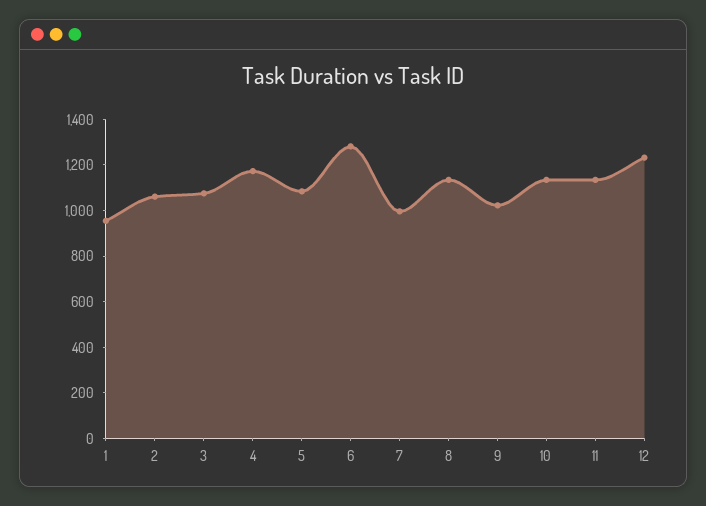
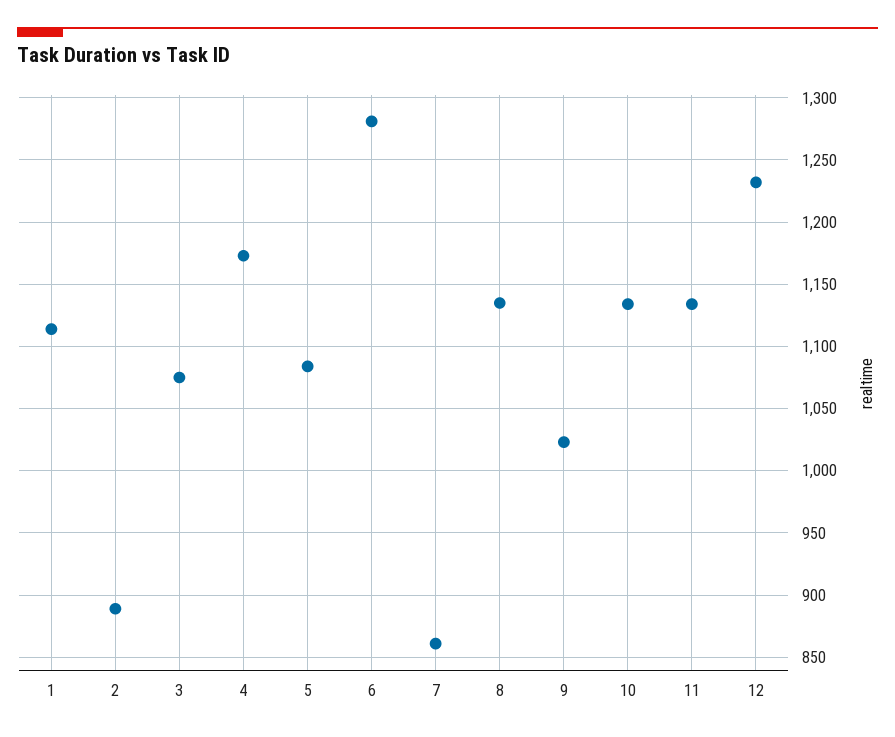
  {
-   "1": 950,
+   "1": 1115,
-   "2": 1050,
+   "2": 890,
    "3": 1075,
    "4": 1175,
    "5": 1085,
    "6": 1280,
-   "7": 1000,
+   "7": 860,
    "8": 1135,
    "9": 1025,
    "10": 1135,
    "11": 1135,
    "12": 1230
  }

